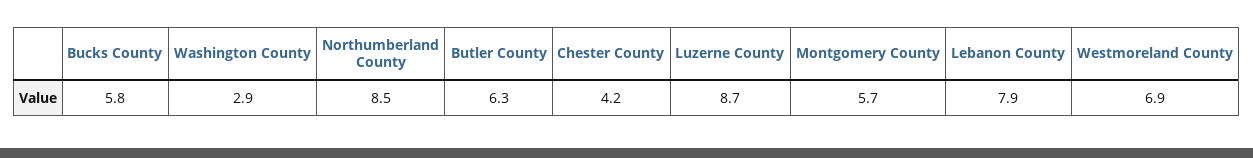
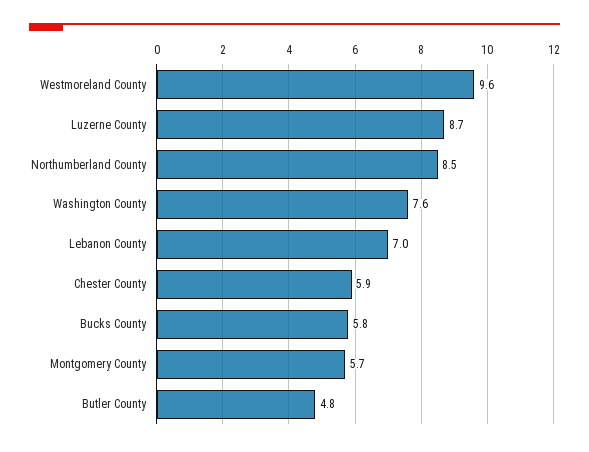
  {
    "Bucks County": 5.8,
-   "Washington County": 2.9,
+   "Washington County": 7.6,
    "Northumberland County": 8.5,
-   "Butler County": 6.3,
+   "Butler County": 4.8,
-   "Chester County": 4.2,
+   "Chester County": 5.9,
    "Luzerne County": 8.7,
    "Montgomery County": 5.7,
-   "Lebanon County": 7.9,
+   "Lebanon County": 7,
-   "Westmoreland County": 6.9
+   "Westmoreland County": 9.6
  }

